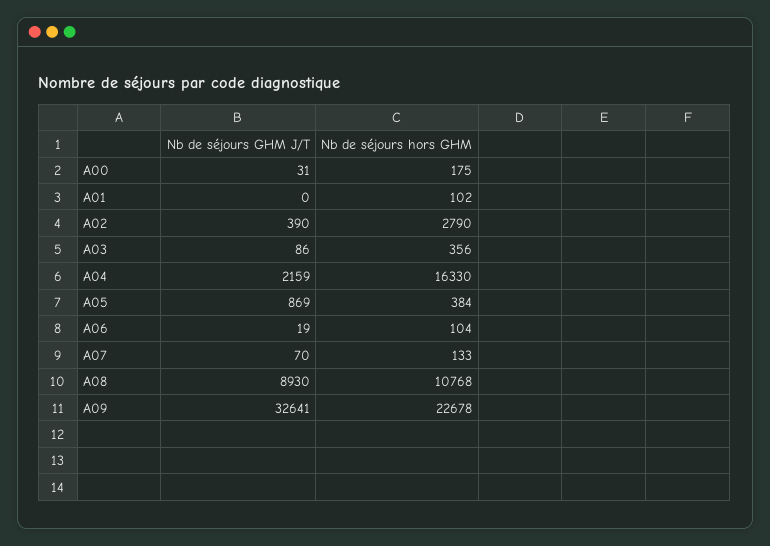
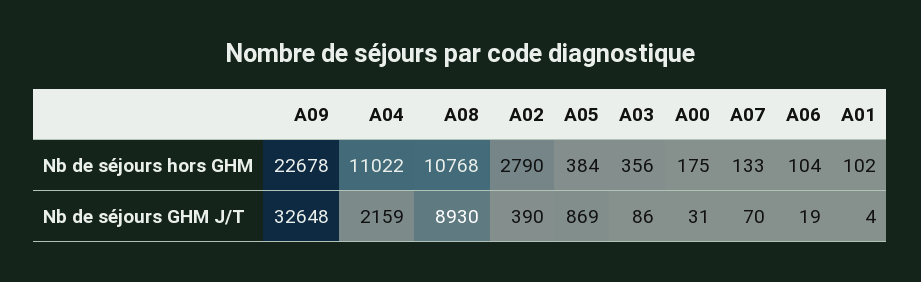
  {
    "Nb de séjours GHM J/T": {
      "A00": 31,
-     "A01": 0,
+     "A01": 4,
      "A02": 390,
      "A03": 86,
      "A04": 2159,
      "A05": 869,
      "A06": 19,
      "A07": 70,
      "A08": 8930,
-     "A09": 32641
+     "A09": 32648
    },
    "Nb de séjours hors GHM": {
      "A00": 175,
      "A01": 102,
      "A02": 2790,
      "A03": 356,
-     "A04": 16330,
+     "A04": 11022,
      "A05": 384,
      "A06": 104,
      "A07": 133,
      "A08": 10768,
      "A09": 22678
    }
  }

